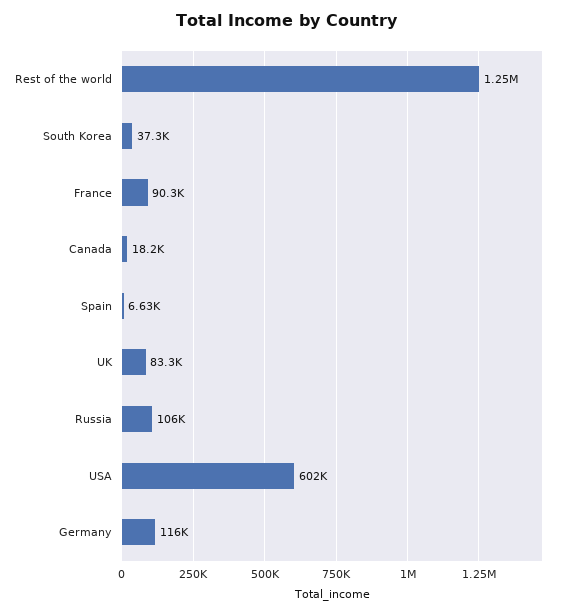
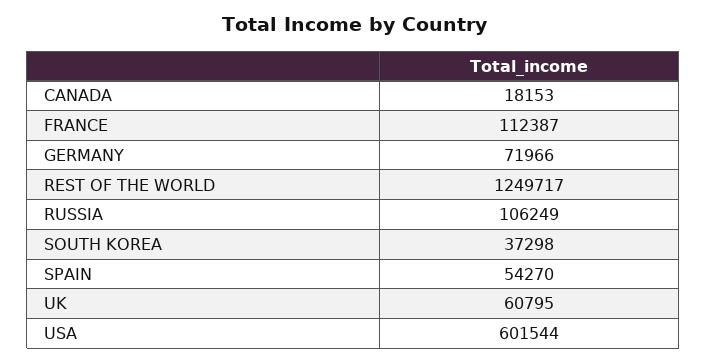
  {
    "Rest of the world": 1249717,
    "South Korea": 37298,
-   "France": 90300,
+   "France": 112387,
    "Canada": 18153,
-   "Spain": 6630,
+   "Spain": 54270,
-   "UK": 83300,
+   "UK": 60795,
    "Russia": 106249,
    "USA": 601544,
-   "Germany": 116000
+   "Germany": 71966
  }

